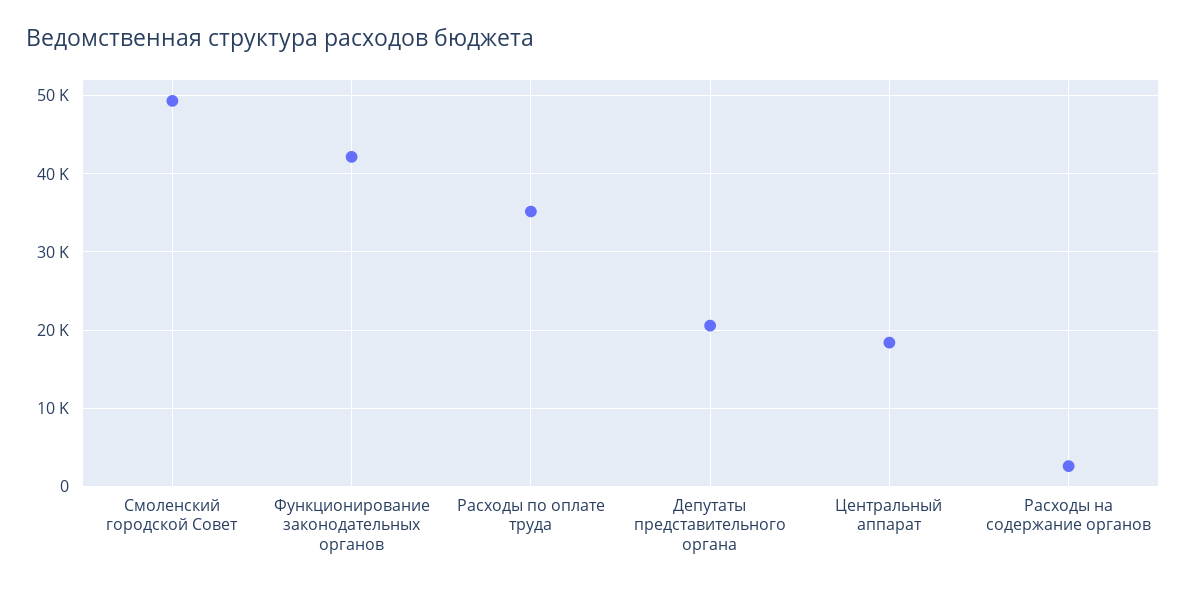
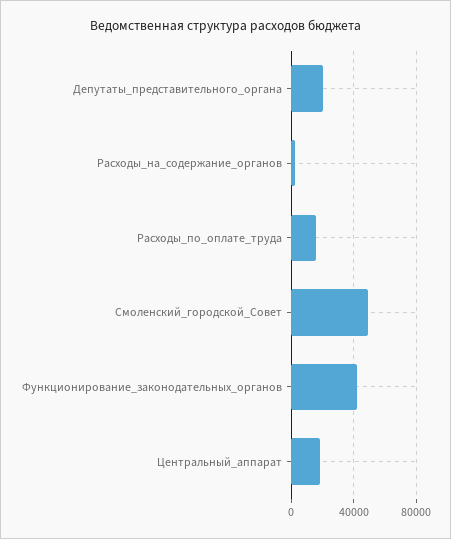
  {
    "Смоленский городской Совет": 49000,
    "Функционирование законодательных органов": 42000,
-   "Расходы по оплате труда": 35000,
+   "Расходы по оплате труда": 15000,
    "Депутаты представительного органа": 21000,
    "Центральный аппарат": 18000,
    "Расходы на содержание органов": 3000
  }

